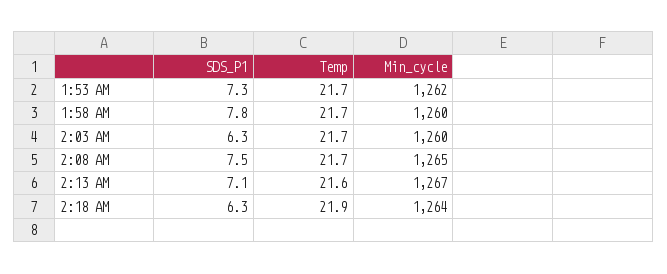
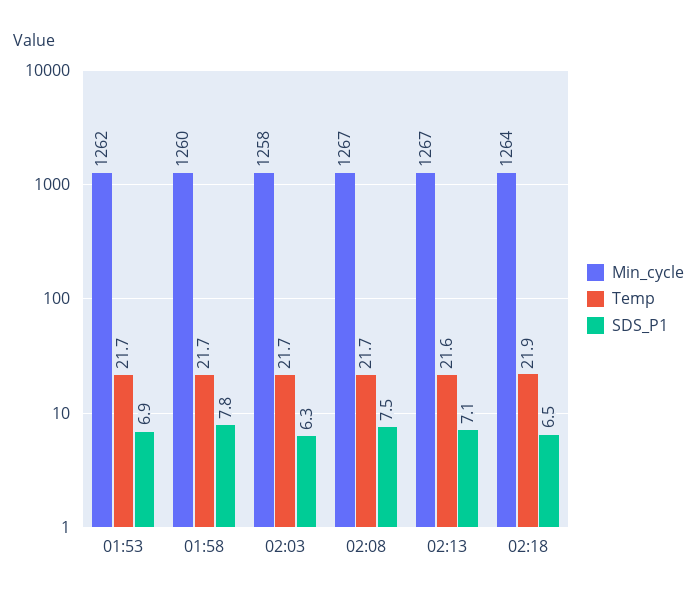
  {
    "SDS_P1": {
-     "1:53 AM": 7.3,
+     "1:53 AM": 6.9,
      "1:58 AM": 7.8,
      "2:03 AM": 6.3,
      "2:08 AM": 7.5,
      "2:13 AM": 7.1,
-     "2:18 AM": 6.3
+     "2:18 AM": 6.5
    },
    "Temp": {
      "1:53 AM": 21.7,
      "1:58 AM": 21.7,
      "2:03 AM": 21.7,
      "2:08 AM": 21.7,
      "2:13 AM": 21.6,
      "2:18 AM": 21.9
    },
    "Min_cycle": {
      "1:53 AM": 1262,
      "1:58 AM": 1260,
-     "2:03 AM": 1260,
+     "2:03 AM": 1258,
-     "2:08 AM": 1265,
+     "2:08 AM": 1267,
      "2:13 AM": 1267,
      "2:18 AM": 1264
    }
  }

